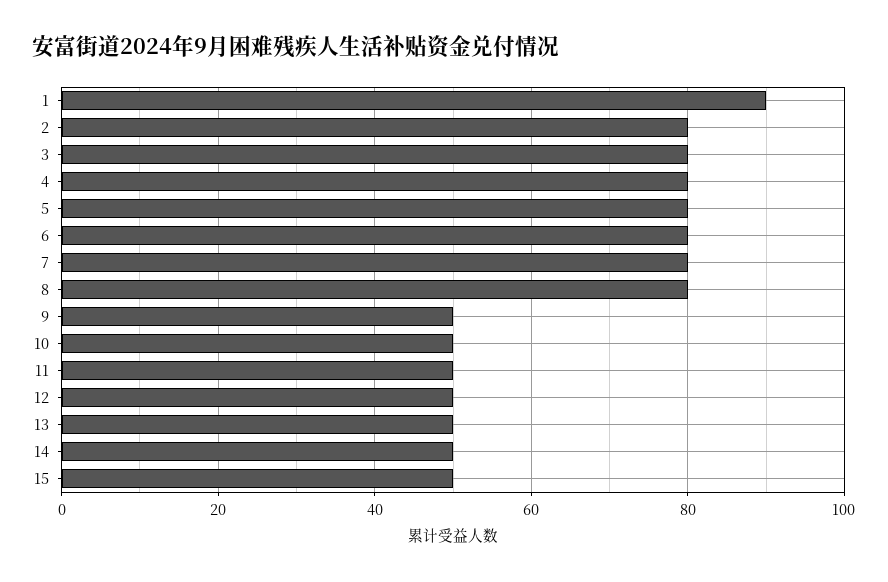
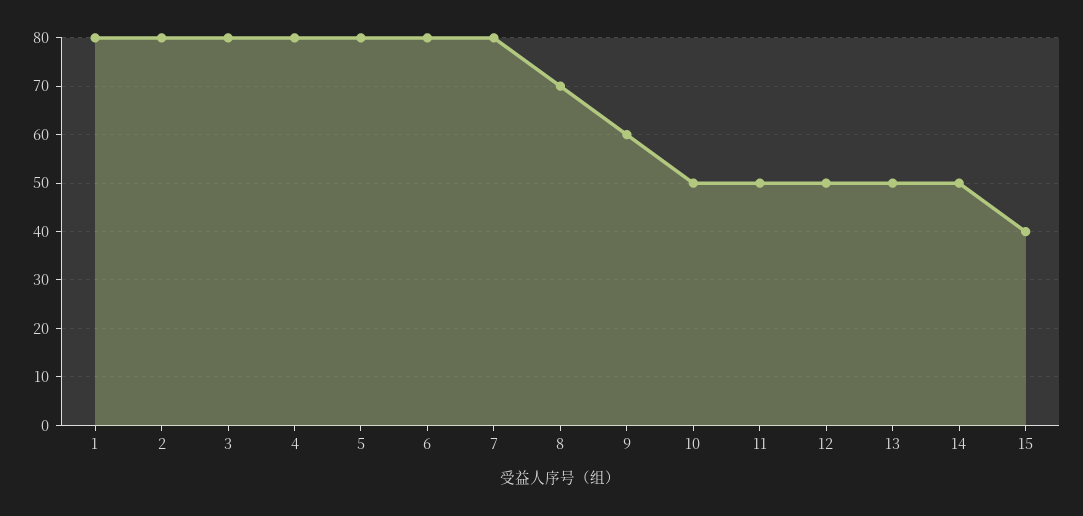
  {
-   "1": 90,
+   "1": 80,
    "2": 80,
    "3": 80,
    "4": 80,
    "5": 80,
    "6": 80,
    "7": 80,
-   "8": 80,
+   "8": 70,
-   "9": 50,
+   "9": 60,
    "10": 50,
    "11": 50,
    "12": 50,
    "13": 50,
    "14": 50,
-   "15": 50
+   "15": 40
  }

